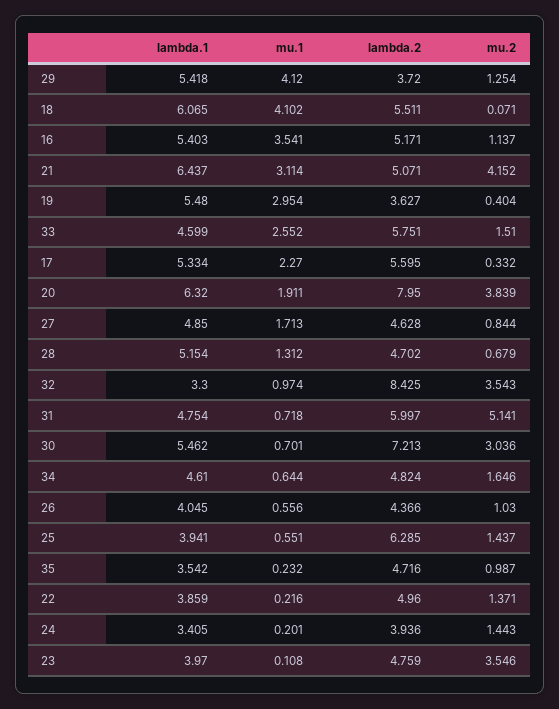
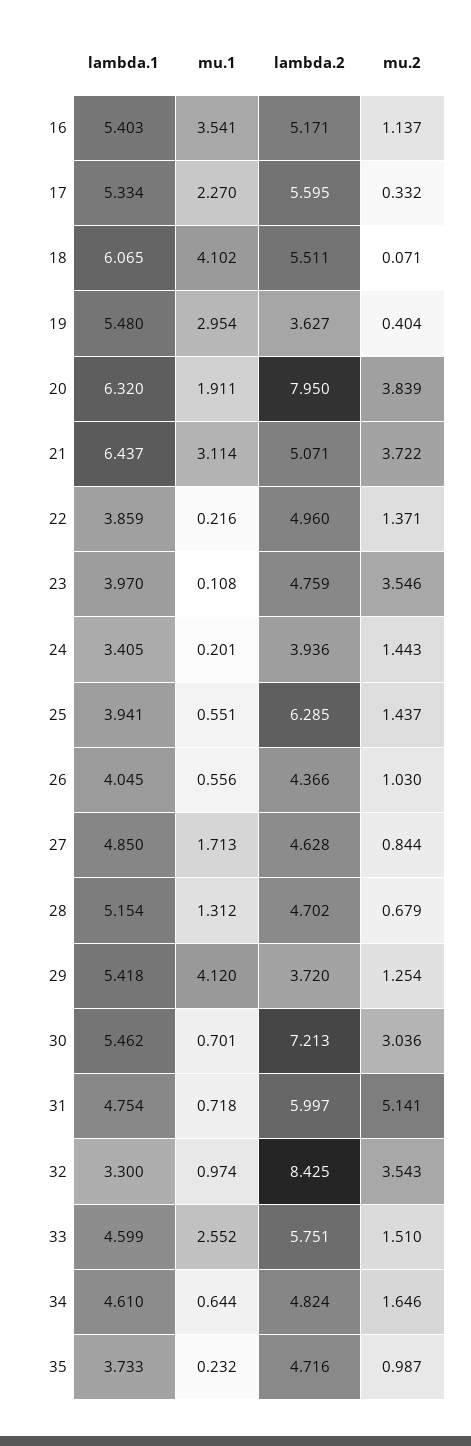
  {
    "lambda.1": {
      "29": 5.418,
      "18": 6.065,
      "16": 5.403,
      "21": 6.437,
      "19": 5.48,
      "33": 4.599,
      "17": 5.334,
      "20": 6.32,
      "27": 4.85,
      "28": 5.154,
      "32": 3.3,
      "31": 4.754,
      "30": 5.462,
      "34": 4.61,
      "26": 4.045,
      "25": 3.941,
-     "35": 3.542,
+     "35": 3.733,
      "22": 3.859,
      "24": 3.405,
      "23": 3.97
    },
    "mu.1": {
      "29": 4.12,
      "18": 4.102,
      "16": 3.541,
      "21": 3.114,
      "19": 2.954,
      "33": 2.552,
      "17": 2.27,
      "20": 1.911,
      "27": 1.713,
      "28": 1.312,
      "32": 0.974,
      "31": 0.718,
      "30": 0.701,
      "34": 0.644,
      "26": 0.556,
      "25": 0.551,
      "35": 0.232,
      "22": 0.216,
      "24": 0.201,
      "23": 0.108
    },
    "lambda.2": {
      "29": 3.72,
      "18": 5.511,
      "16": 5.171,
      "21": 5.071,
      "19": 3.627,
      "33": 5.751,
      "17": 5.595,
      "20": 7.95,
      "27": 4.628,
      "28": 4.702,
      "32": 8.425,
      "31": 5.997,
      "30": 7.213,
      "34": 4.824,
      "26": 4.366,
      "25": 6.285,
      "35": 4.716,
      "22": 4.96,
      "24": 3.936,
      "23": 4.759
    },
    "mu.2": {
      "29": 1.254,
      "18": 0.071,
      "16": 1.137,
-     "21": 4.152,
+     "21": 3.722,
      "19": 0.404,
      "33": 1.51,
      "17": 0.332,
      "20": 3.839,
      "27": 0.844,
      "28": 0.679,
      "32": 3.543,
      "31": 5.141,
      "30": 3.036,
      "34": 1.646,
      "26": 1.03,
      "25": 1.437,
      "35": 0.987,
      "22": 1.371,
      "24": 1.443,
      "23": 3.546
    }
  }

